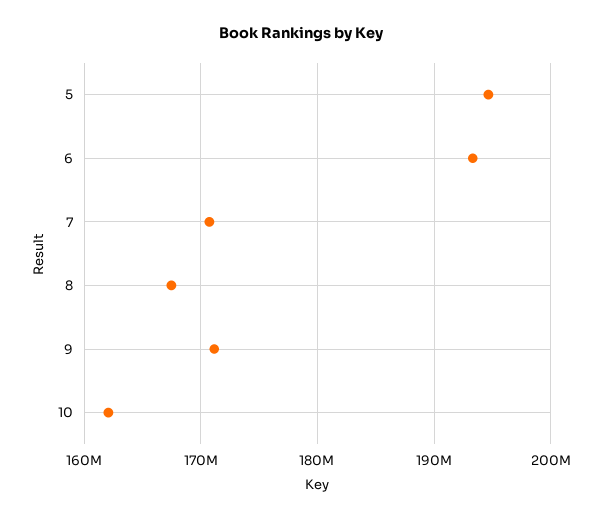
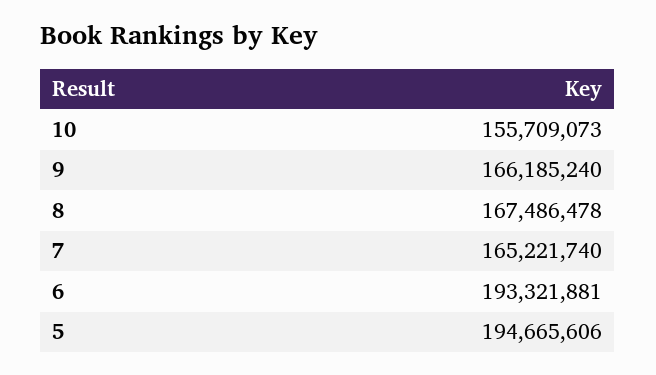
  {
    "5": 194665606,
    "6": 193321881,
-   "7": 171000000,
+   "7": 165221740,
    "8": 167486478,
-   "9": 171000000,
+   "9": 166185240,
-   "10": 162000000
+   "10": 155709073
  }

